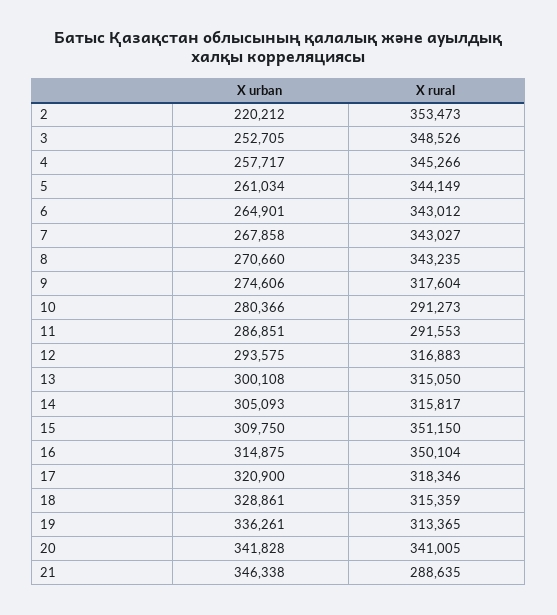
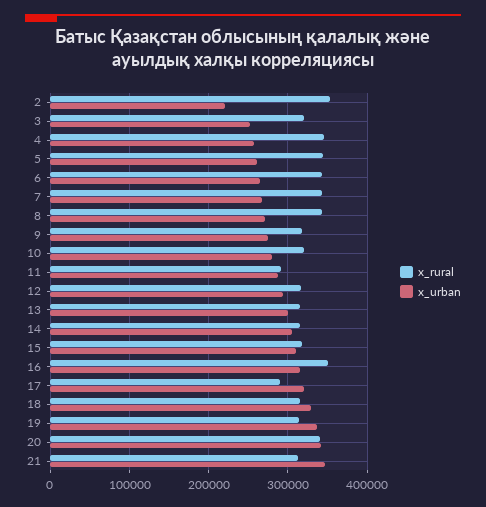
  {
    "X urban": {
      "2": 220212,
      "3": 252705,
      "4": 257717,
      "5": 261034,
      "6": 264901,
      "7": 267858,
      "8": 270660,
      "9": 274606,
      "10": 280366,
      "11": 286851,
      "12": 293575,
      "13": 300108,
      "14": 305093,
      "15": 309750,
      "16": 314875,
      "17": 320900,
      "18": 328861,
      "19": 336261,
      "20": 341828,
      "21": 346338
    },
    "X rural": {
      "2": 353473,
-     "3": 348526,
+     "3": 320000,
      "4": 345266,
      "5": 344149,
      "6": 343012,
      "7": 343027,
      "8": 343235,
      "9": 317604,
-     "10": 291273,
+     "10": 320000,
      "11": 291553,
      "12": 316883,
      "13": 315050,
      "14": 315817,
-     "15": 351150,
+     "15": 320000,
      "16": 350104,
-     "17": 318346,
+     "17": 290000,
      "18": 315359,
      "19": 313365,
      "20": 341005,
-     "21": 288635
+     "21": 310000
    }
  }

